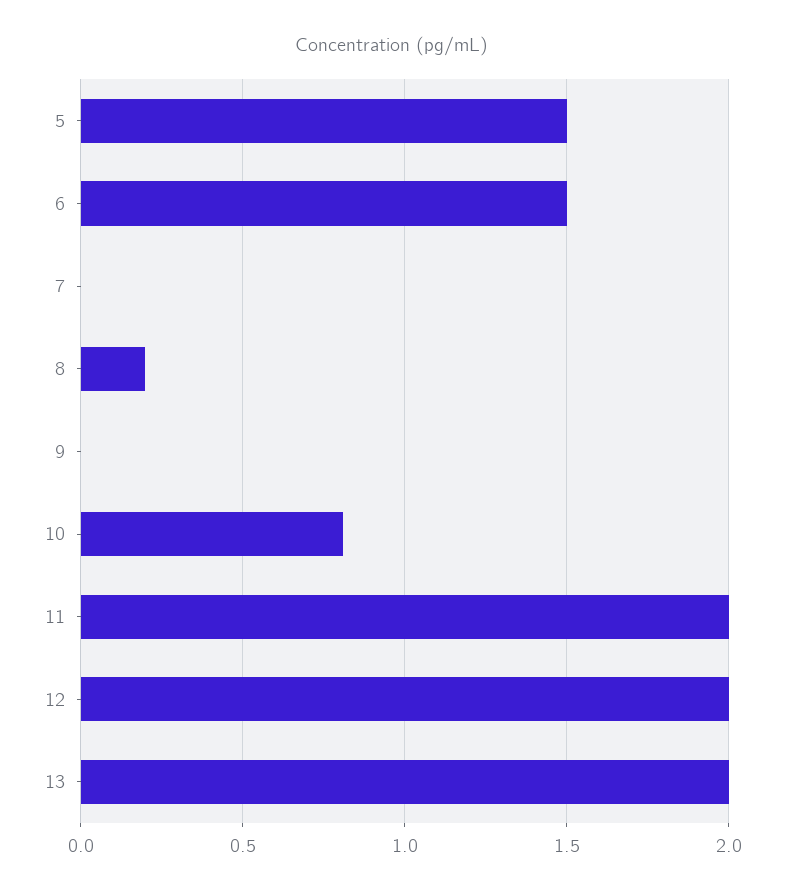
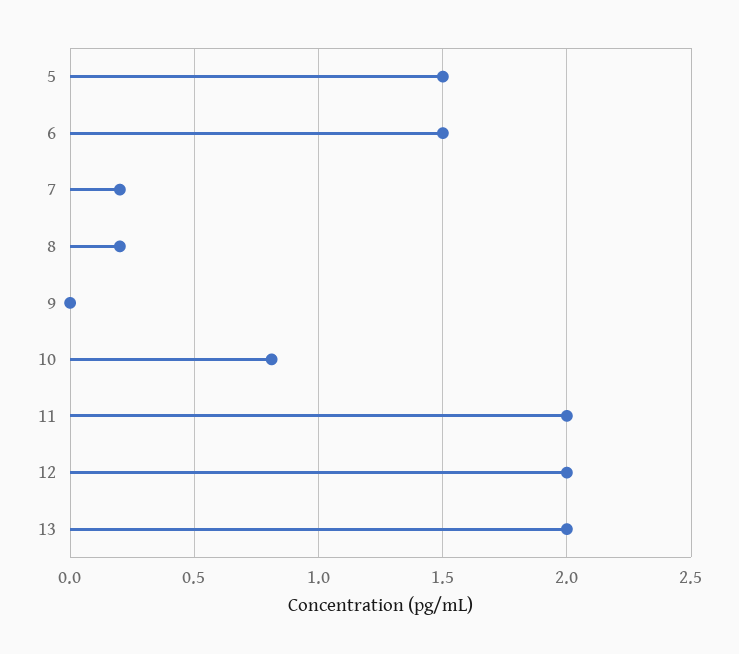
  {
    "5": 1.5,
    "6": 1.5,
-   "7": 0,
+   "7": 0.2,
    "8": 0.2,
    "9": 0,
    "10": 0.8,
    "11": 2,
    "12": 2,
    "13": 2
  }

